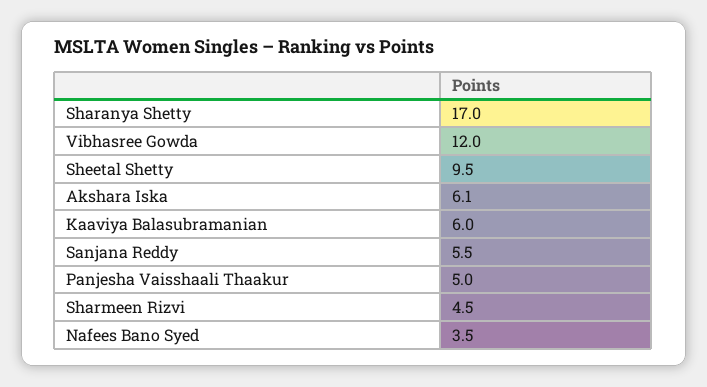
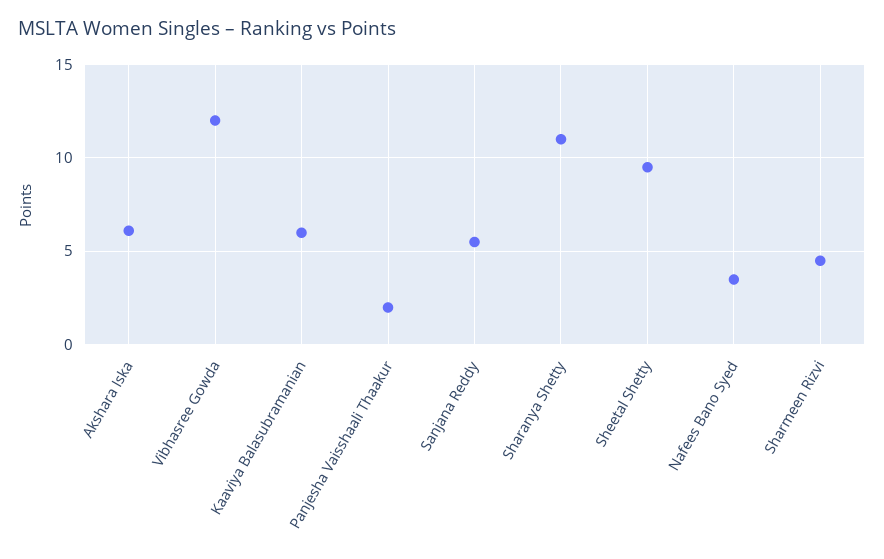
  {
-   "Sharanya Shetty": 17,
+   "Sharanya Shetty": 11,
    "Vibhasree Gowda": 12,
    "Sheetal Shetty": 9.5,
    "Akshara Iska": 6.1,
    "Kaaviya Balasubramanian": 6,
    "Sanjana Reddy": 5.5,
-   "Panjesha Vaisshaali Thaakur": 5,
+   "Panjesha Vaisshaali Thaakur": 2,
    "Sharmeen Rizvi": 4.5,
    "Nafees Bano Syed": 3.5
  }

